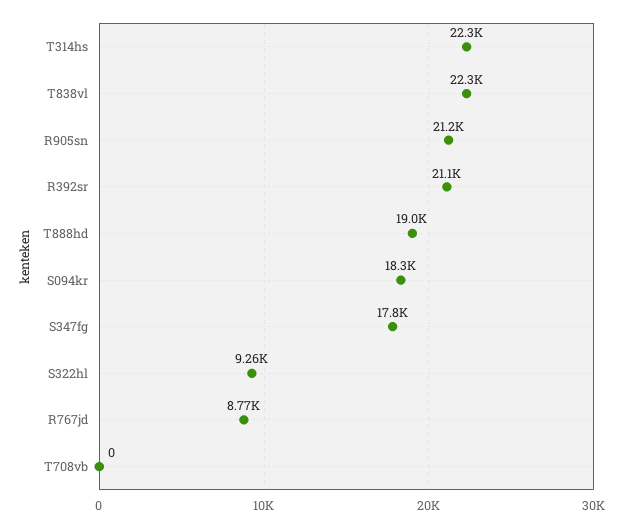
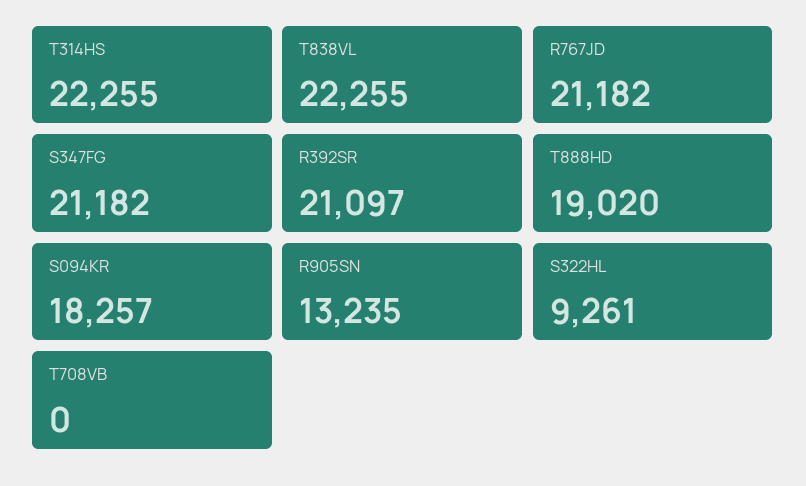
  {
    "T314hs": 22255,
    "T838vl": 22255,
-   "R905sn": 21200,
+   "R905sn": 13235,
    "R392sr": 21097,
    "T888hd": 19020,
    "S094kr": 18257,
-   "S347fg": 17800,
+   "S347fg": 21182,
    "S322hl": 9261,
-   "R767jd": 8770,
+   "R767jd": 21182,
    "T708vb": 0
  }

